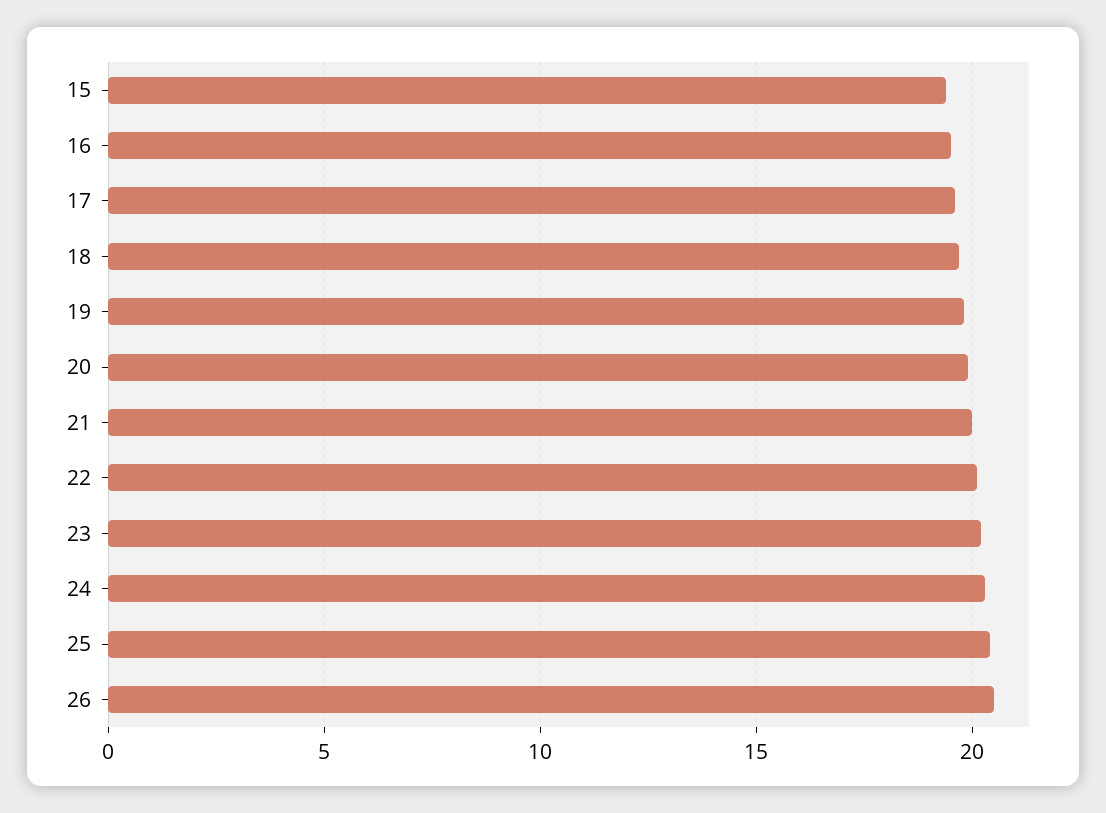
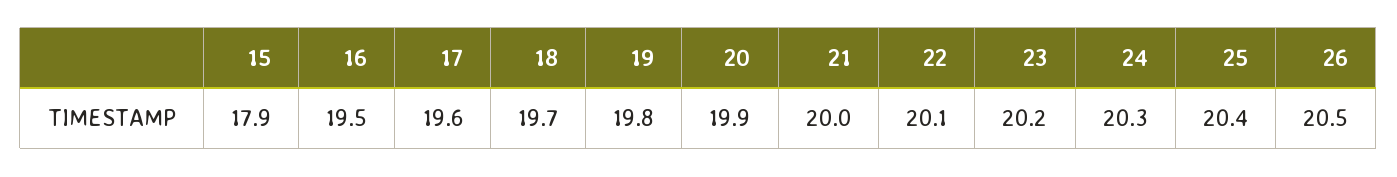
  {
-   "15": 19.5,
+   "15": 17.9,
    "16": 19.5,
    "17": 19.6,
    "18": 19.7,
    "19": 19.8,
    "20": 19.9,
    "21": 20,
    "22": 20.1,
    "23": 20.2,
    "24": 20.3,
    "25": 20.4,
    "26": 20.5
  }

